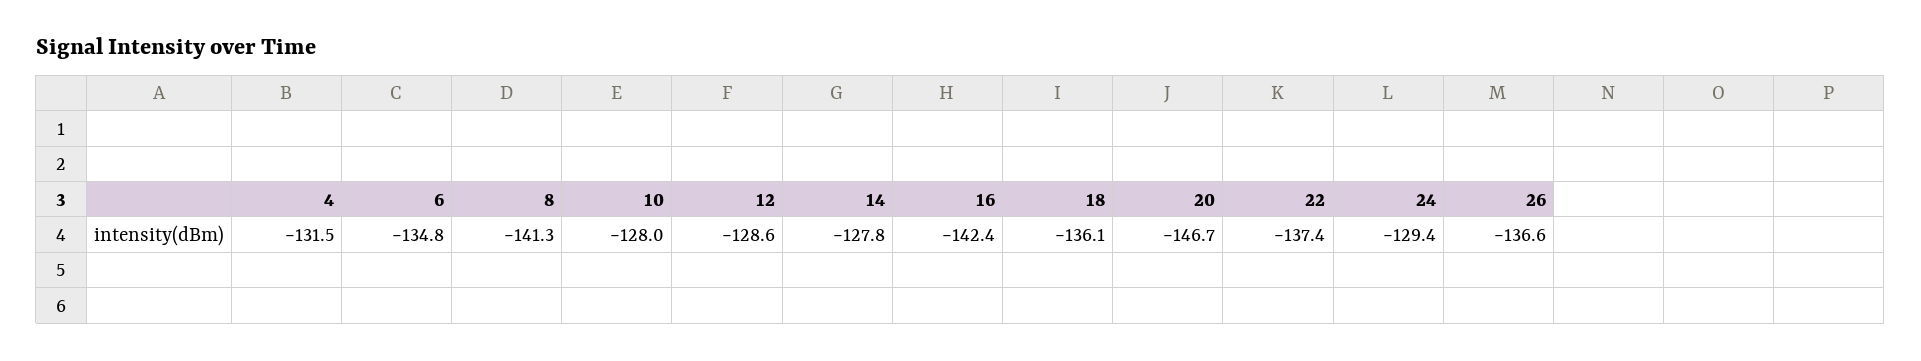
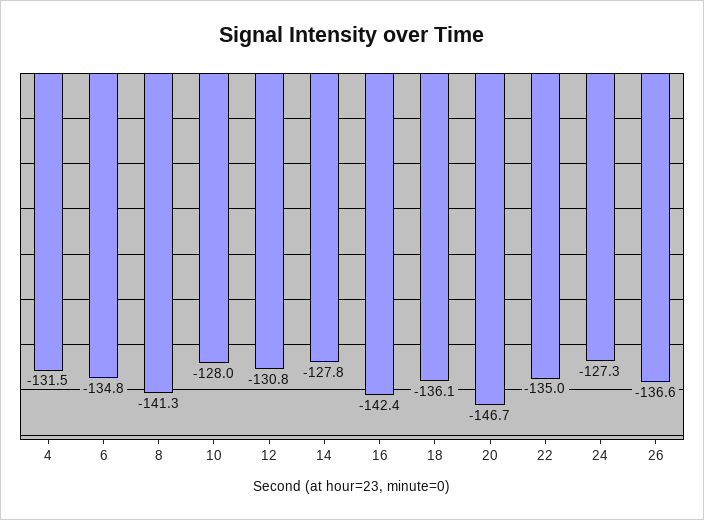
  {
    "4": -131.5,
    "6": -134.8,
    "8": -141.3,
    "10": -128,
-   "12": -128.6,
+   "12": -130.8,
    "14": -127.8,
    "16": -142.4,
    "18": -136.1,
    "20": -146.7,
-   "22": -137.4,
+   "22": -135,
-   "24": -129.4,
+   "24": -127.3,
    "26": -136.6
  }

